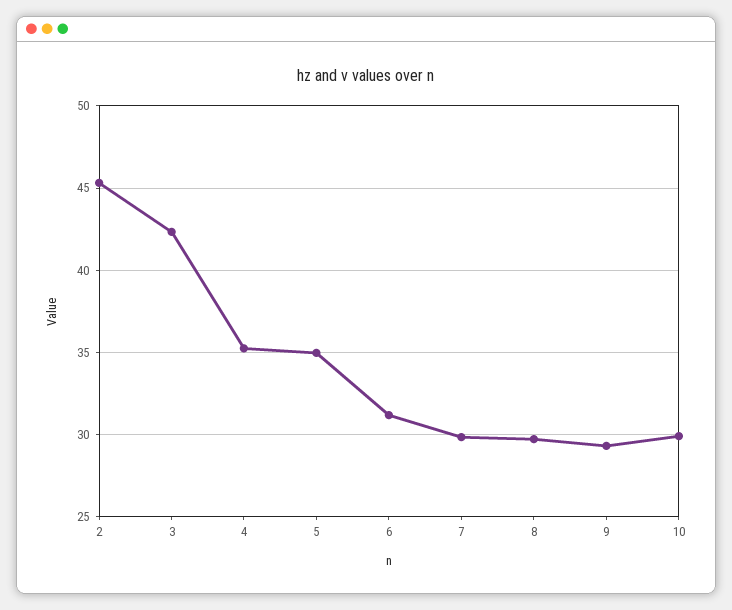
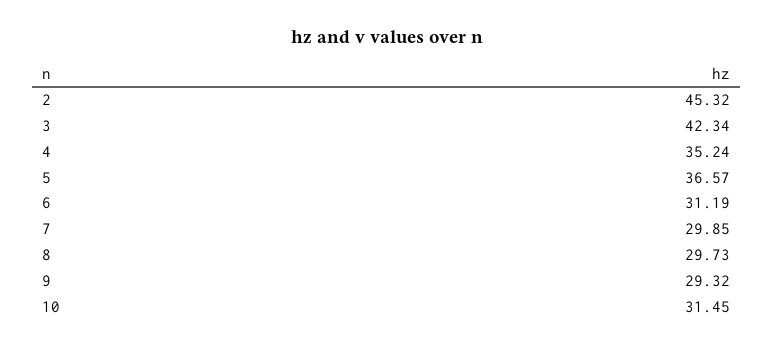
  {
    "2": 45.32,
    "3": 42.34,
    "4": 35.24,
-   "5": 35,
+   "5": 36.57,
    "6": 31.19,
    "7": 29.85,
    "8": 29.73,
    "9": 29.32,
-   "10": 30
+   "10": 31.45
  }

